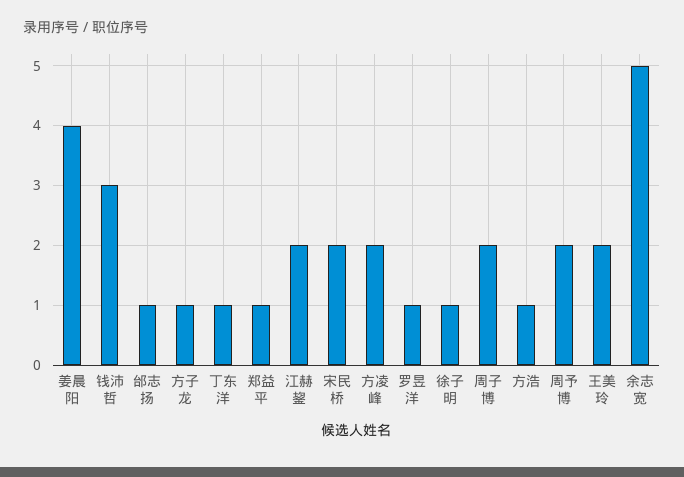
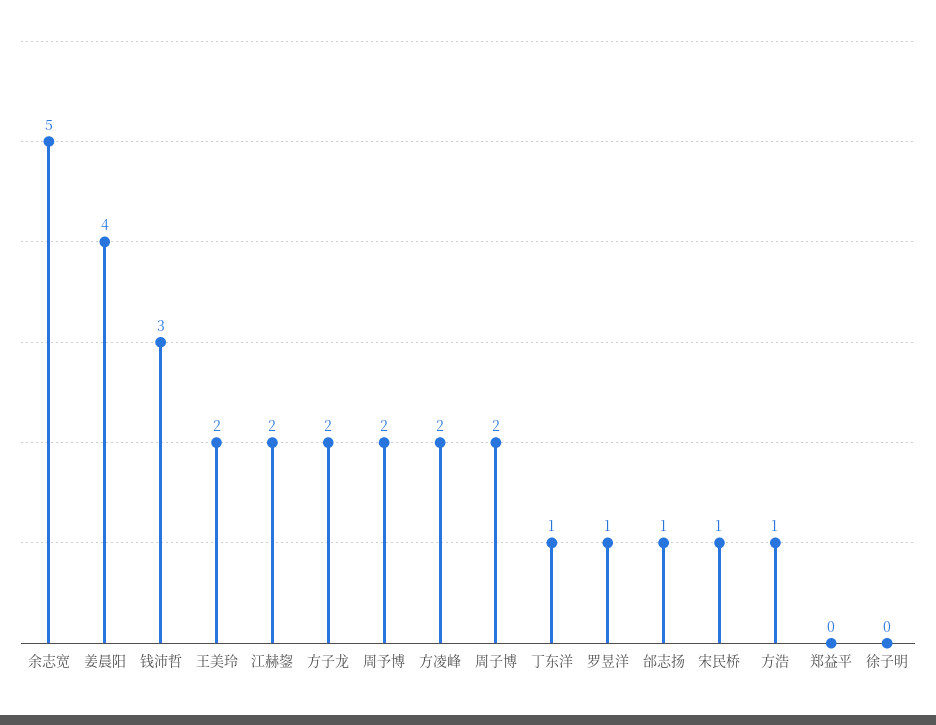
  {
    "姜晨阳": 4,
    "钱沛哲": 3,
    "邰志扬": 1,
-   "方子龙": 1,
+   "方子龙": 2,
    "丁东洋": 1,
-   "郑益平": 1,
+   "郑益平": 0,
    "江赫鋆": 2,
-   "宋民桥": 2,
+   "宋民桥": 1,
    "方凌峰": 2,
    "罗昱洋": 1,
-   "徐子明": 1,
+   "徐子明": 0,
    "周子博": 2,
    "方浩": 1,
    "周予博": 2,
    "王美玲": 2,
    "余志宽": 5
  }

